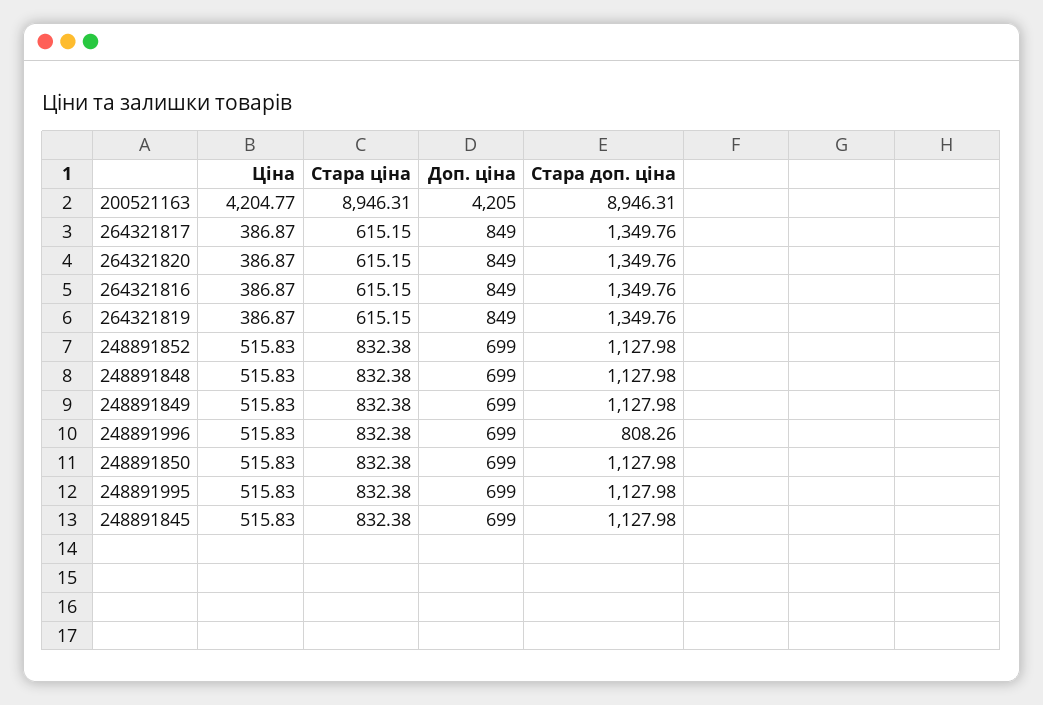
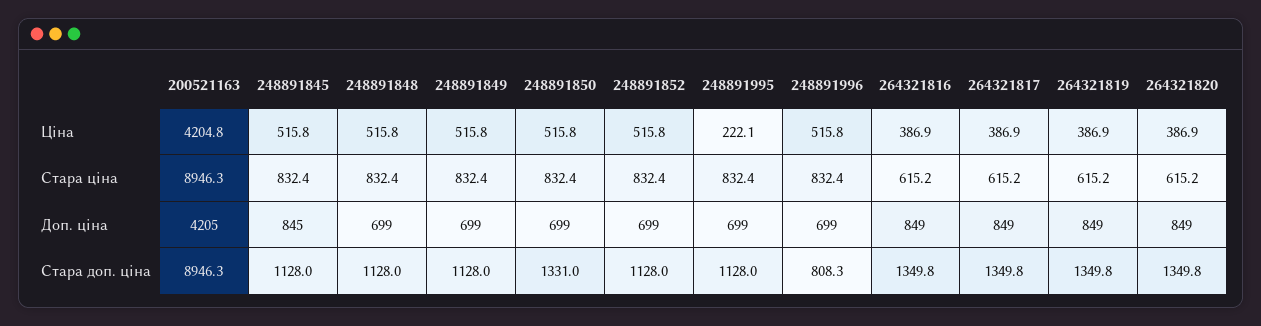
  {
    "Ціна": {
      "200521163": 4204.77,
      "264321817": 386.87,
      "264321820": 386.87,
      "264321816": 386.87,
      "264321819": 386.87,
      "248891852": 515.83,
      "248891848": 515.83,
      "248891849": 515.83,
      "248891996": 515.83,
      "248891850": 515.83,
-     "248891995": 515.83,
+     "248891995": 222.1,
      "248891845": 515.83
    },
    "Стара ціна": {
      "200521163": 8946.31,
      "264321817": 615.15,
      "264321820": 615.15,
      "264321816": 615.15,
      "264321819": 615.15,
      "248891852": 832.38,
      "248891848": 832.38,
      "248891849": 832.38,
      "248891996": 832.38,
      "248891850": 832.38,
      "248891995": 832.38,
      "248891845": 832.38
    },
    "Доп. ціна": {
      "200521163": 4205,
      "264321817": 849,
      "264321820": 849,
      "264321816": 849,
      "264321819": 849,
      "248891852": 699,
      "248891848": 699,
      "248891849": 699,
      "248891996": 699,
      "248891850": 699,
      "248891995": 699,
-     "248891845": 699
+     "248891845": 845
    },
    "Стара доп. ціна": {
      "200521163": 8946.31,
      "264321817": 1349.76,
      "264321820": 1349.76,
      "264321816": 1349.76,
      "264321819": 1349.76,
      "248891852": 1127.98,
      "248891848": 1127.98,
      "248891849": 1127.98,
      "248891996": 808.26,
-     "248891850": 1127.98,
+     "248891850": 1331,
      "248891995": 1127.98,
      "248891845": 1127.98
    }
  }

